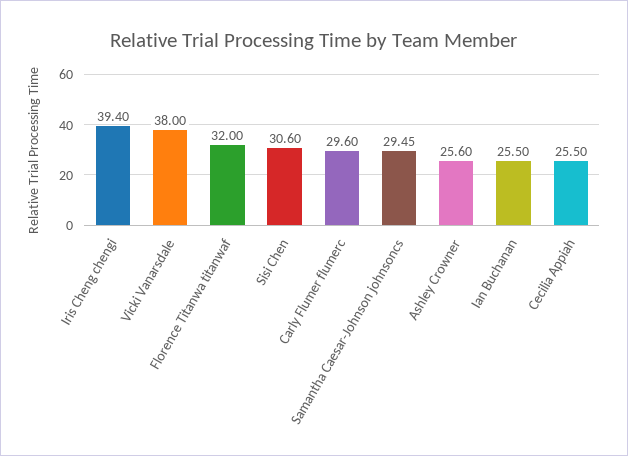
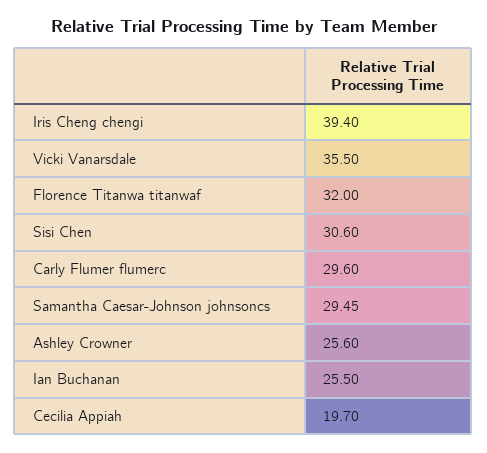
  {
    "Iris Cheng chengi": 39.4,
-   "Vicki Vanarsdale": 38,
+   "Vicki Vanarsdale": 35.5,
    "Florence Titanwa titanwaf": 32,
    "Sisi Chen": 30.6,
    "Carly Flumer flumerc": 29.6,
    "Samantha Caesar-Johnson johnsoncs": 29.45,
    "Ashley Crowner": 25.6,
    "Ian Buchanan": 25.5,
-   "Cecilia Appiah": 25.5
+   "Cecilia Appiah": 19.7
  }

